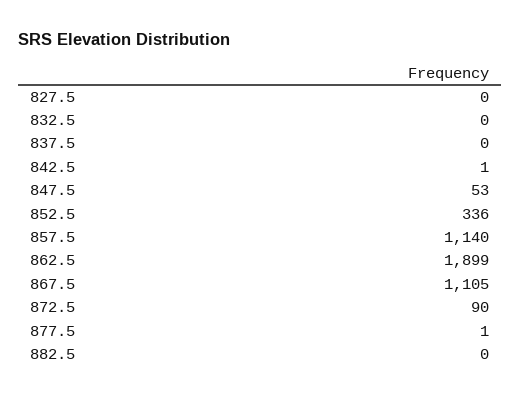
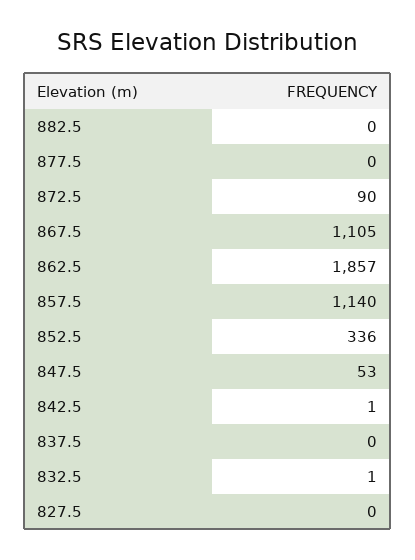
  {
    "827.5": 0,
-   "832.5": 0,
+   "832.5": 1,
    "837.5": 0,
    "842.5": 1,
    "847.5": 53,
    "852.5": 336,
    "857.5": 1140,
-   "862.5": 1899,
+   "862.5": 1857,
    "867.5": 1105,
    "872.5": 90,
-   "877.5": 1,
+   "877.5": 0,
    "882.5": 0
  }

